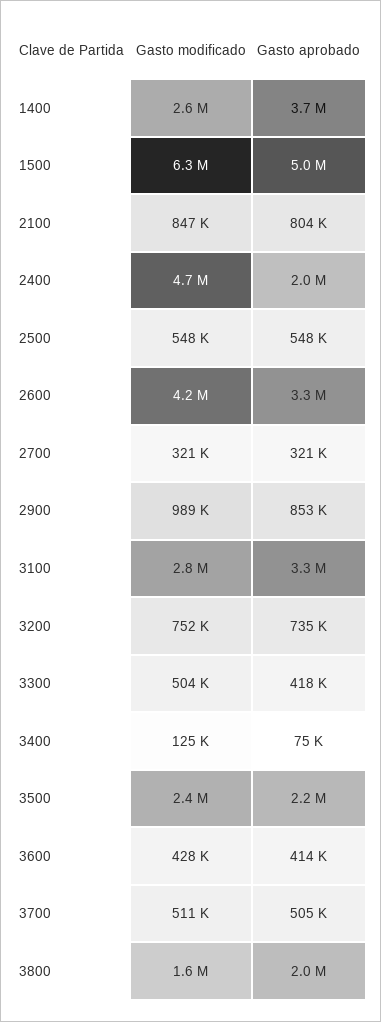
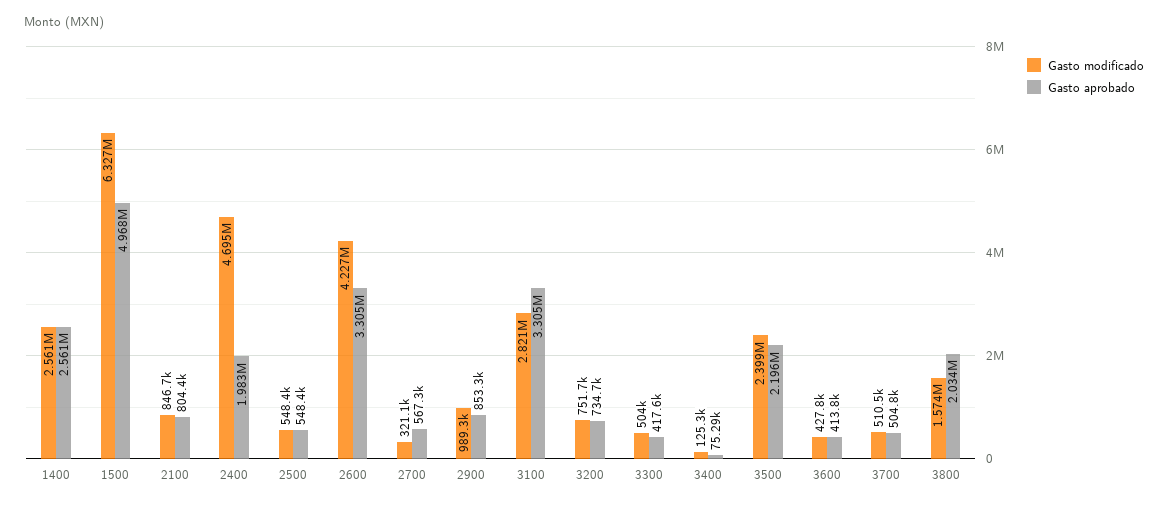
  {
    "Gasto modificado": {
      "1400": 2561000,
      "1500": 6327000,
      "2100": 846700,
      "2400": 4695000,
      "2500": 548400,
      "2600": 4227000,
      "2700": 321100,
      "2900": 989300,
      "3100": 2821000,
      "3200": 751700,
      "3300": 504000,
      "3400": 125300,
      "3500": 2399000,
      "3600": 427800,
      "3700": 510500,
      "3800": 1574000
    },
    "Gasto aprobado": {
-     "1400": 3700000,
+     "1400": 2561000,
      "1500": 4968000,
      "2100": 804400,
      "2400": 1983000,
      "2500": 548400,
      "2600": 3305000,
-     "2700": 321000,
+     "2700": 567300,
      "2900": 853300,
      "3100": 3305000,
      "3200": 734700,
      "3300": 417600,
      "3400": 75290,
      "3500": 2196000,
      "3600": 413800,
      "3700": 504800,
      "3800": 2034000
    }
  }

